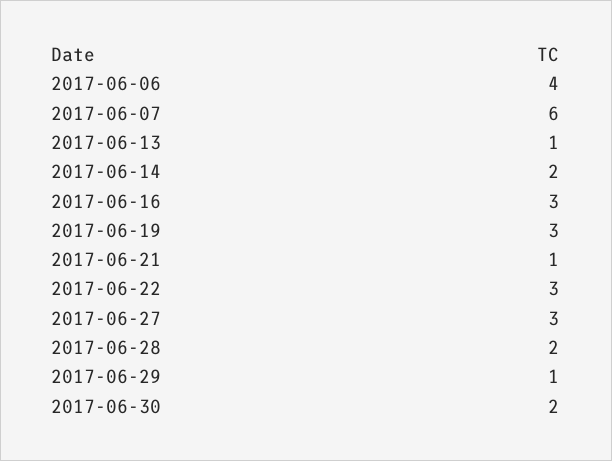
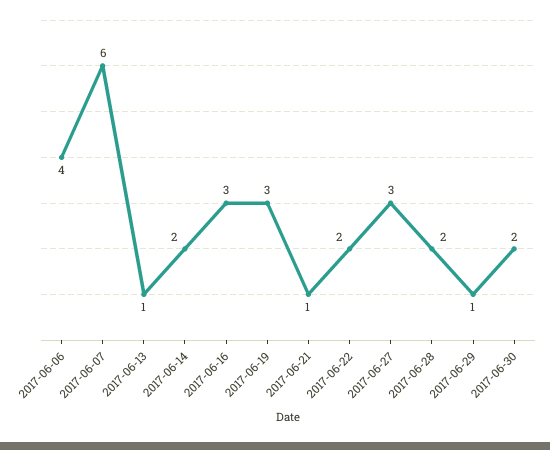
  {
    "2017-06-06": 4,
    "2017-06-07": 6,
    "2017-06-13": 1,
    "2017-06-14": 2,
    "2017-06-16": 3,
    "2017-06-19": 3,
    "2017-06-21": 1,
-   "2017-06-22": 3,
+   "2017-06-22": 2,
    "2017-06-27": 3,
    "2017-06-28": 2,
    "2017-06-29": 1,
    "2017-06-30": 2
  }

